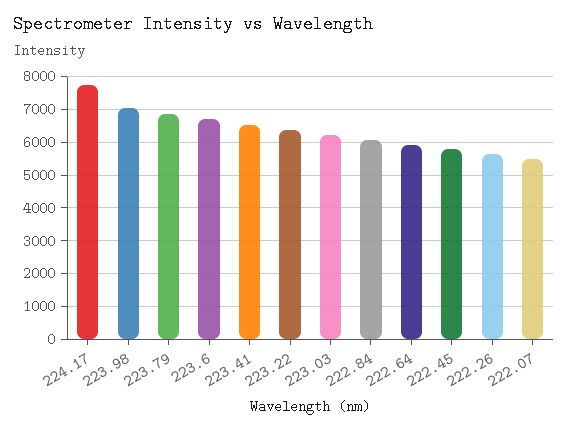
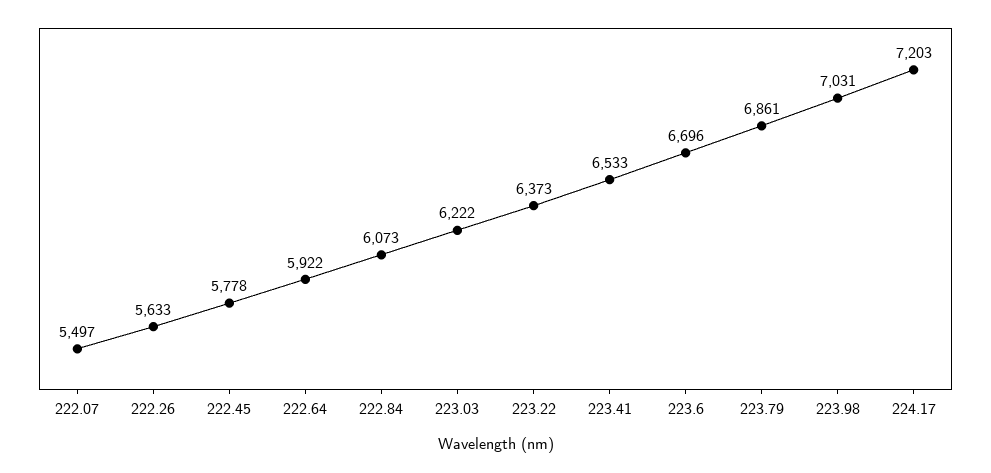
  {
-   "224.17": 7800,
+   "224.17": 7203,
    "223.98": 7031,
    "223.79": 6861,
    "223.6": 6696,
    "223.41": 6533,
    "223.22": 6373,
    "223.03": 6222,
    "222.84": 6073,
    "222.64": 5922,
    "222.45": 5778,
    "222.26": 5633,
    "222.07": 5497
  }

